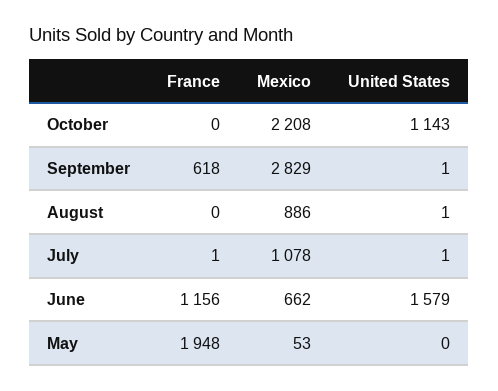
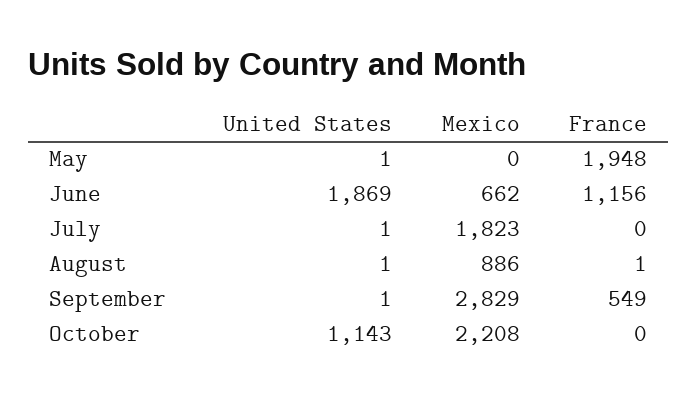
  {
    "France": {
      "October": 0,
-     "September": 618,
+     "September": 549,
-     "August": 0,
+     "August": 1,
-     "July": 1,
+     "July": 0,
      "June": 1156,
      "May": 1948
    },
    "Mexico": {
      "October": 2208,
      "September": 2829,
      "August": 886,
-     "July": 1078,
+     "July": 1823,
      "June": 662,
-     "May": 53
+     "May": 0
    },
    "United States": {
      "October": 1143,
      "September": 1,
      "August": 1,
      "July": 1,
-     "June": 1579,
+     "June": 1869,
-     "May": 0
+     "May": 1
    }
  }

